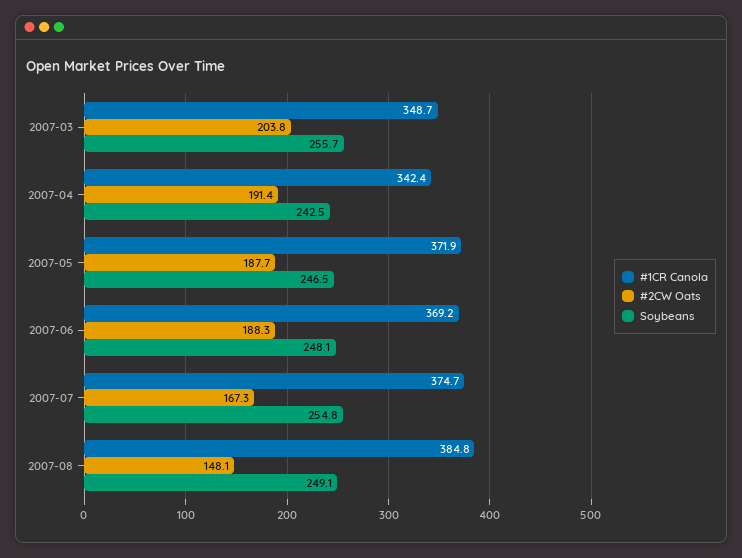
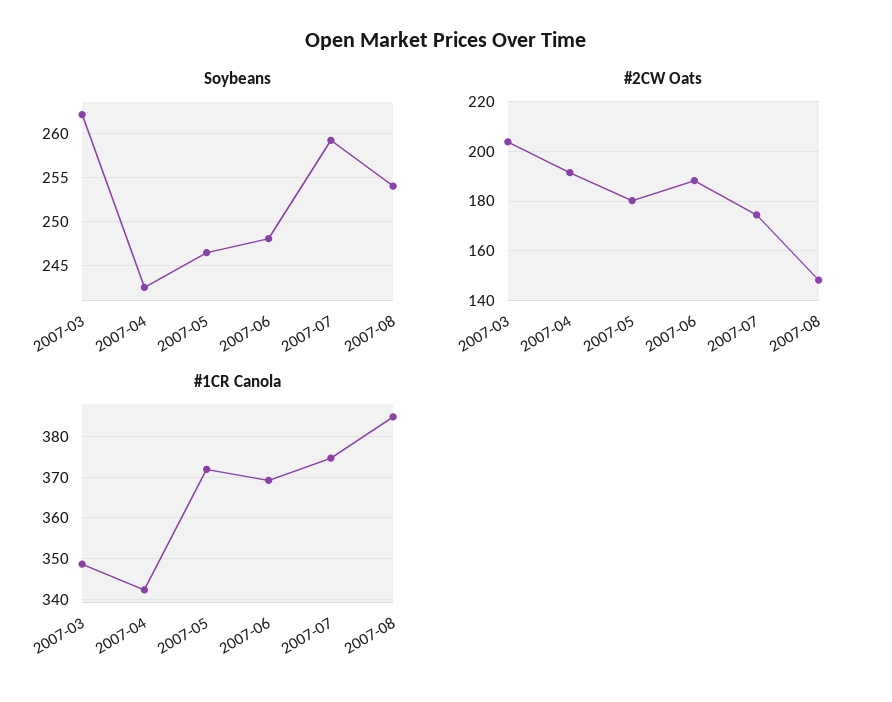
  {
    "#1CR Canola": {
      "2007-03": 348.7,
      "2007-04": 342.4,
      "2007-05": 371.9,
      "2007-06": 369.2,
      "2007-07": 374.7,
      "2007-08": 384.8
    },
    "#2CW Oats": {
      "2007-03": 203.8,
      "2007-04": 191.4,
-     "2007-05": 187.7,
+     "2007-05": 180,
      "2007-06": 188.3,
-     "2007-07": 167.3,
+     "2007-07": 175,
      "2007-08": 148.1
    },
    "Soybeans": {
-     "2007-03": 255.7,
+     "2007-03": 262,
      "2007-04": 242.5,
      "2007-05": 246.5,
      "2007-06": 248.1,
-     "2007-07": 254.8,
+     "2007-07": 259,
-     "2007-08": 249.1
+     "2007-08": 254
    }
  }

